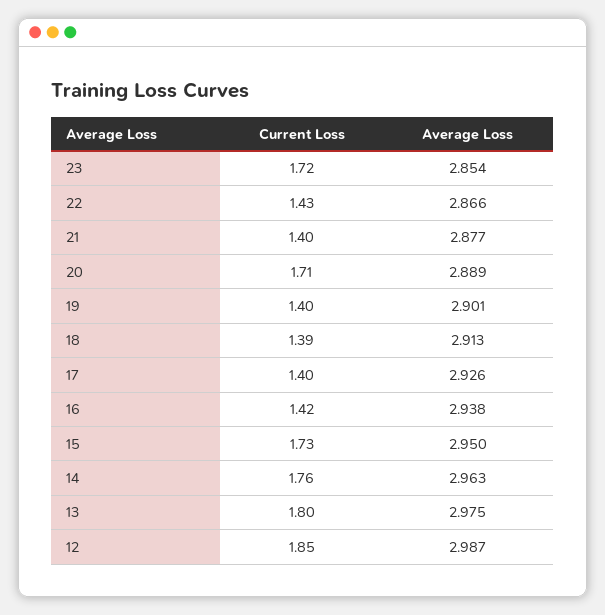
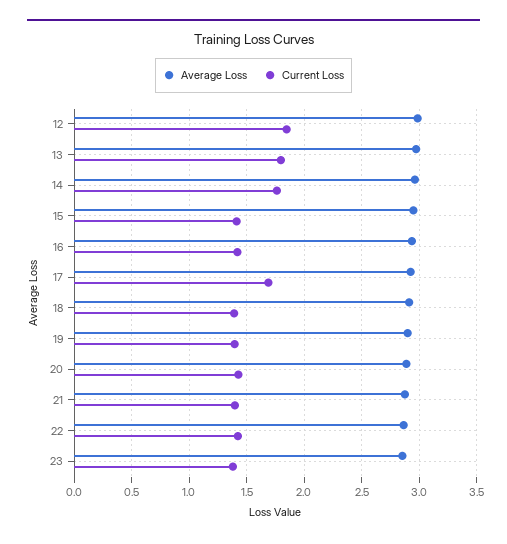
  {
    "Current Loss": {
-     "23": 1.72,
+     "23": 1.4,
      "22": 1.43,
      "21": 1.4,
-     "20": 1.71,
+     "20": 1.4,
      "19": 1.4,
      "18": 1.39,
-     "17": 1.4,
+     "17": 1.7,
      "16": 1.42,
-     "15": 1.73,
+     "15": 1.4,
      "14": 1.76,
      "13": 1.8,
      "12": 1.85
    },
    "Average Loss": {
      "23": 2.854,
      "22": 2.866,
      "21": 2.877,
      "20": 2.889,
      "19": 2.901,
      "18": 2.913,
      "17": 2.926,
      "16": 2.938,
      "15": 2.95,
      "14": 2.963,
      "13": 2.975,
      "12": 2.987
    }
  }

